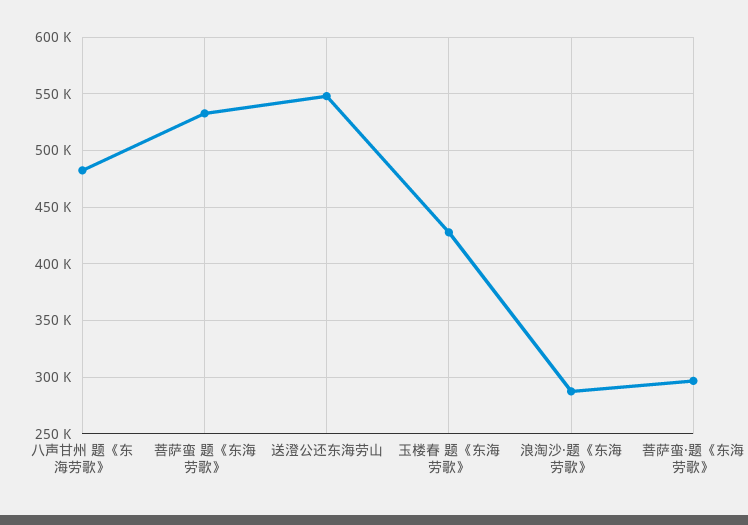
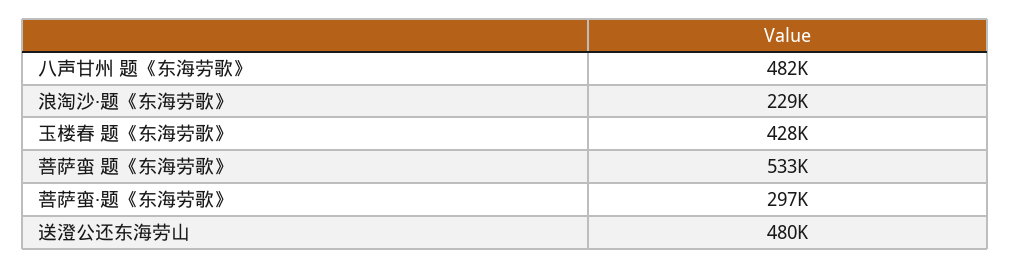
  {
    "八声甘州 题《东海劳歌》": 482000,
    "菩萨蛮 题《东海劳歌》": 533000,
-   "送澄公还东海劳山": 550000,
+   "送澄公还东海劳山": 480000,
    "玉楼春 题《东海劳歌》": 428000,
-   "浪淘沙·题《东海劳歌》": 290000,
+   "浪淘沙·题《东海劳歌》": 229000,
    "菩萨蛮·题《东海劳歌》": 297000
  }

